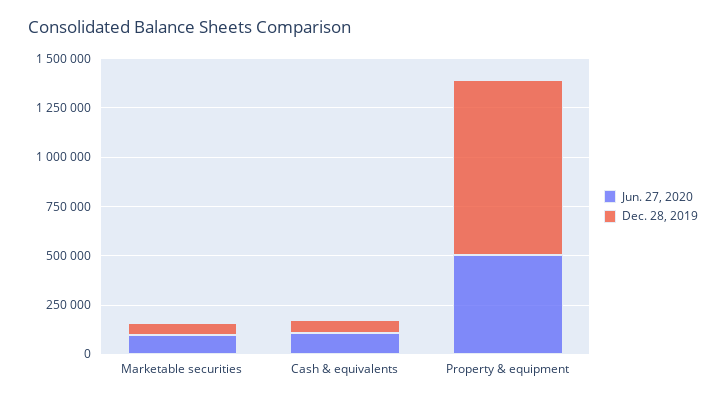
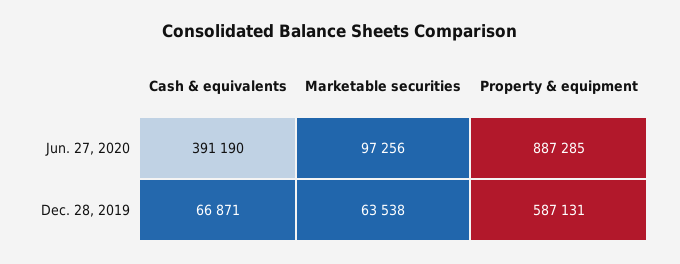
  {
    "Jun. 27, 2020": {
      "Marketable securities": 97256,
-     "Cash & equivalents": 100000,
+     "Cash & equivalents": 391190,
-     "Property & equipment": 500000
+     "Property & equipment": 887285
    },
    "Dec. 28, 2019": {
      "Marketable securities": 63538,
      "Cash & equivalents": 66871,
-     "Property & equipment": 900000
+     "Property & equipment": 587131
    }
  }

